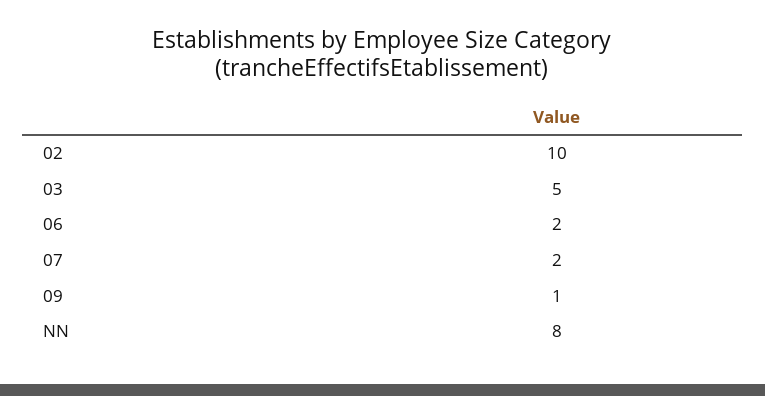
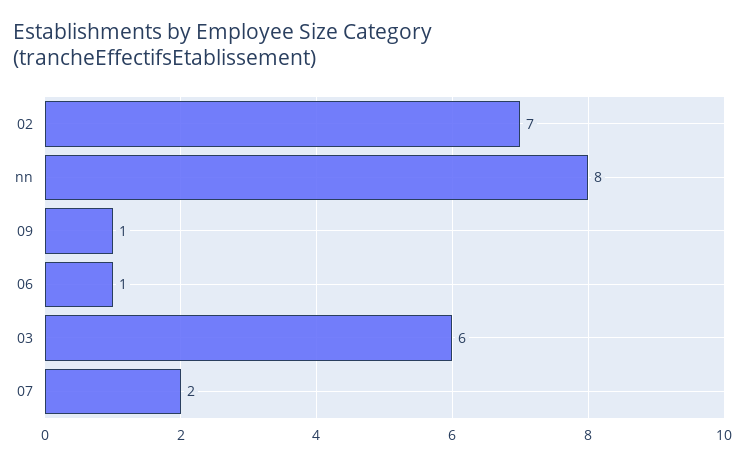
  {
-   "02": 10,
+   "02": 7,
-   "03": 5,
+   "03": 6,
-   "06": 2,
+   "06": 1,
    "07": 2,
    "09": 1,
    "NN": 8
  }

